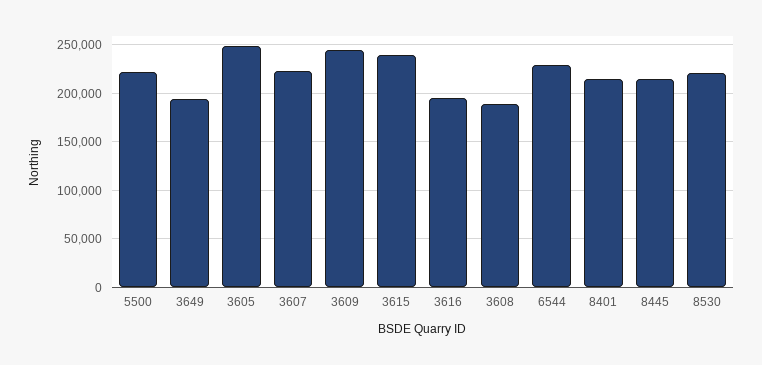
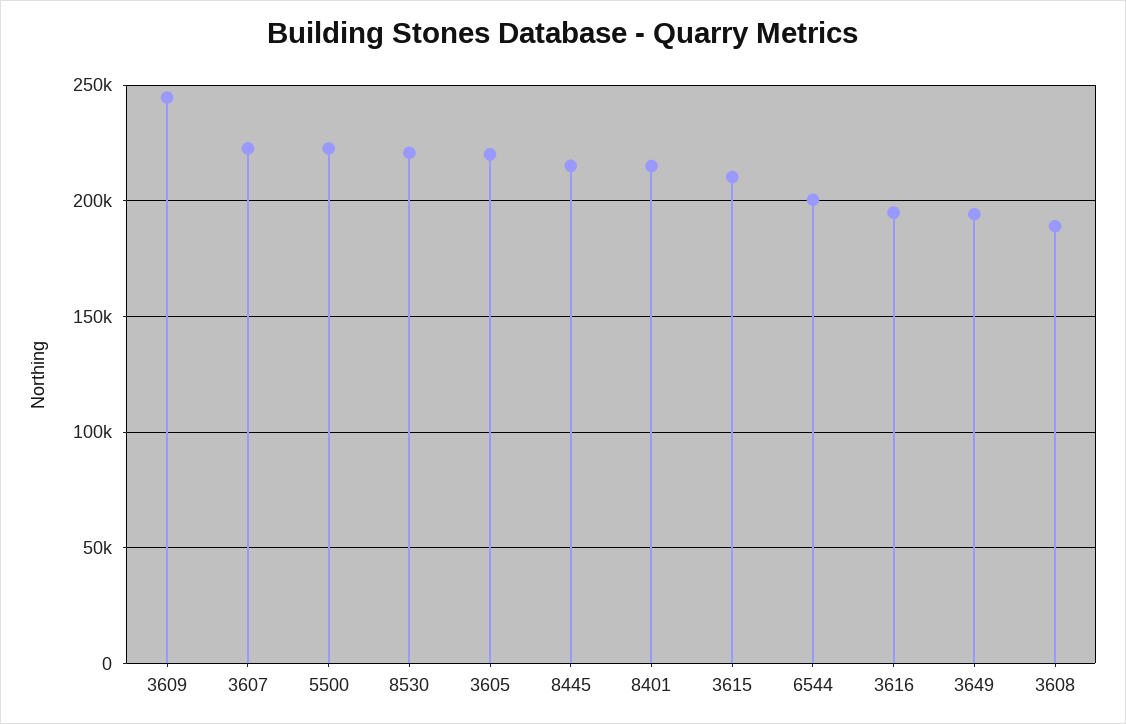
  {
    "5500": 225000,
    "3649": 195000,
-   "3605": 250000,
+   "3605": 220000,
    "3607": 225000,
    "3609": 245000,
-   "3615": 240000,
+   "3615": 210000,
    "3616": 195000,
    "3608": 190000,
-   "6544": 230000,
+   "6544": 200000,
    "8401": 215000,
    "8445": 215000,
    "8530": 220000
  }

